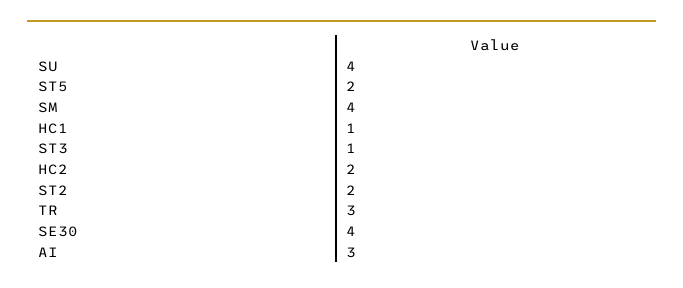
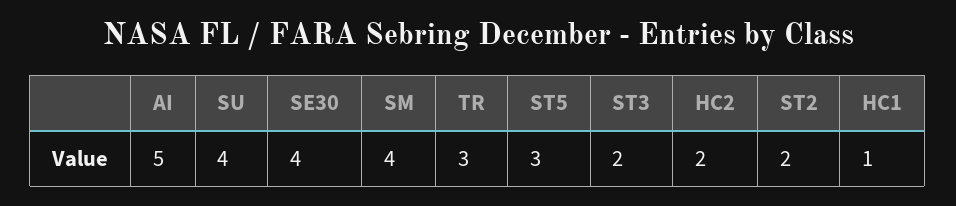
  {
    "SU": 4,
-   "ST5": 2,
+   "ST5": 3,
    "SM": 4,
    "HC1": 1,
-   "ST3": 1,
+   "ST3": 2,
    "HC2": 2,
    "ST2": 2,
    "TR": 3,
    "SE30": 4,
-   "AI": 3
+   "AI": 5
  }

